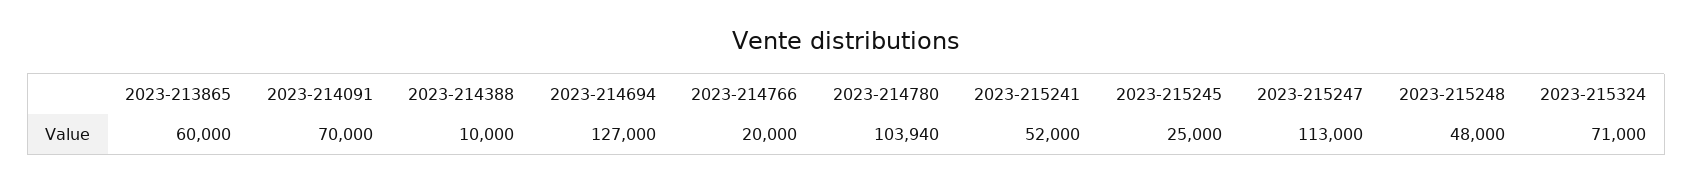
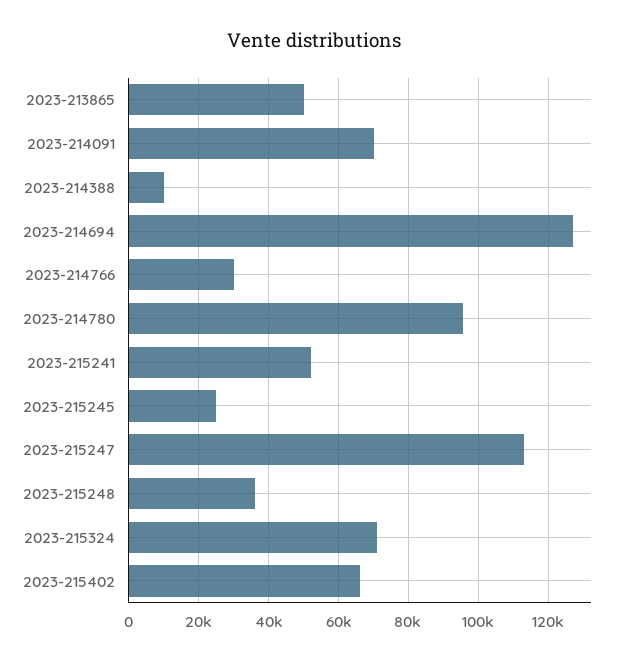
  {
-   "2023-213865": 60000,
+   "2023-213865": 50000,
    "2023-214091": 70000,
    "2023-214388": 10000,
    "2023-214694": 127000,
-   "2023-214766": 20000,
+   "2023-214766": 30000,
-   "2023-214780": 103940,
+   "2023-214780": 96000,
    "2023-215241": 52000,
    "2023-215245": 25000,
    "2023-215247": 113000,
-   "2023-215248": 48000,
+   "2023-215248": 36000,
-   "2023-215324": 71000
+   "2023-215324": 71000,
+   "2023-215402": 66000
  }

